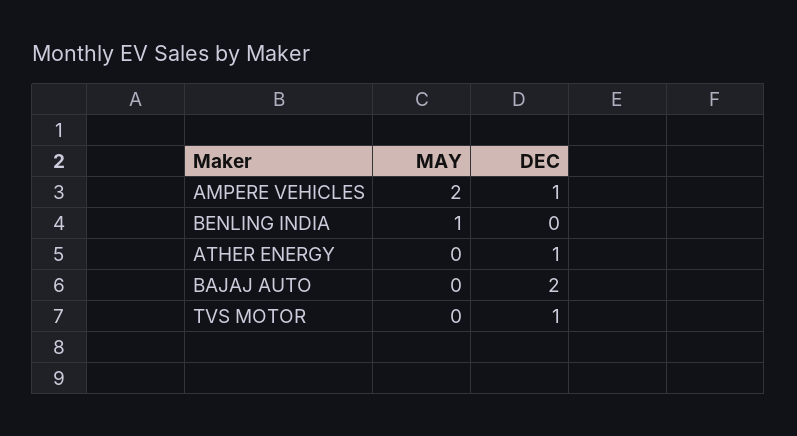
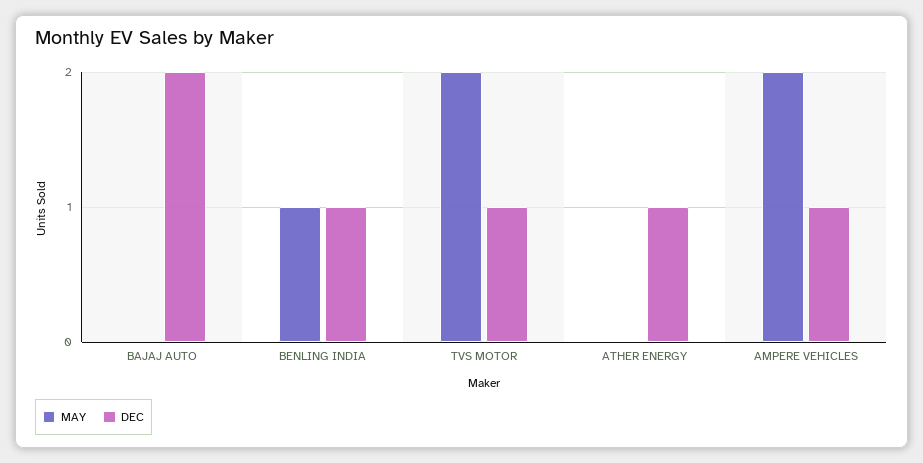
  {
    "MAY": {
      "AMPERE VEHICLES": 2,
      "BENLING INDIA": 1,
      "ATHER ENERGY": 0,
      "BAJAJ AUTO": 0,
-     "TVS MOTOR": 0
+     "TVS MOTOR": 2
    },
    "DEC": {
      "AMPERE VEHICLES": 1,
-     "BENLING INDIA": 0,
+     "BENLING INDIA": 1,
      "ATHER ENERGY": 1,
      "BAJAJ AUTO": 2,
      "TVS MOTOR": 1
    }
  }

